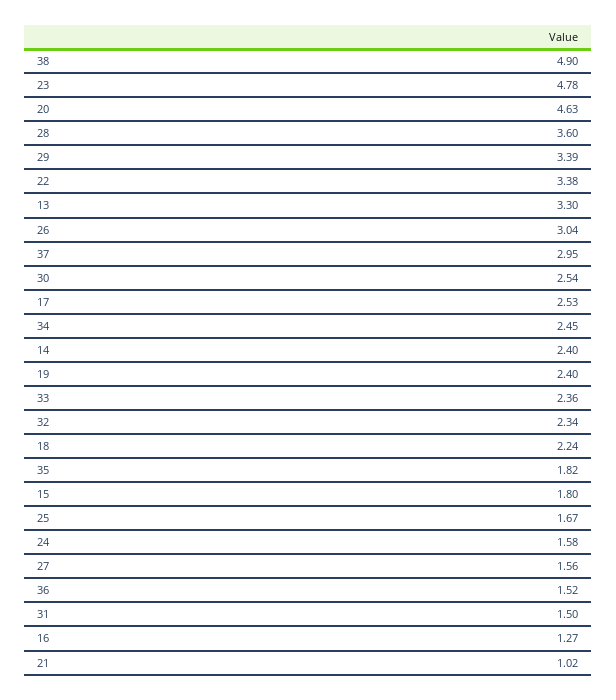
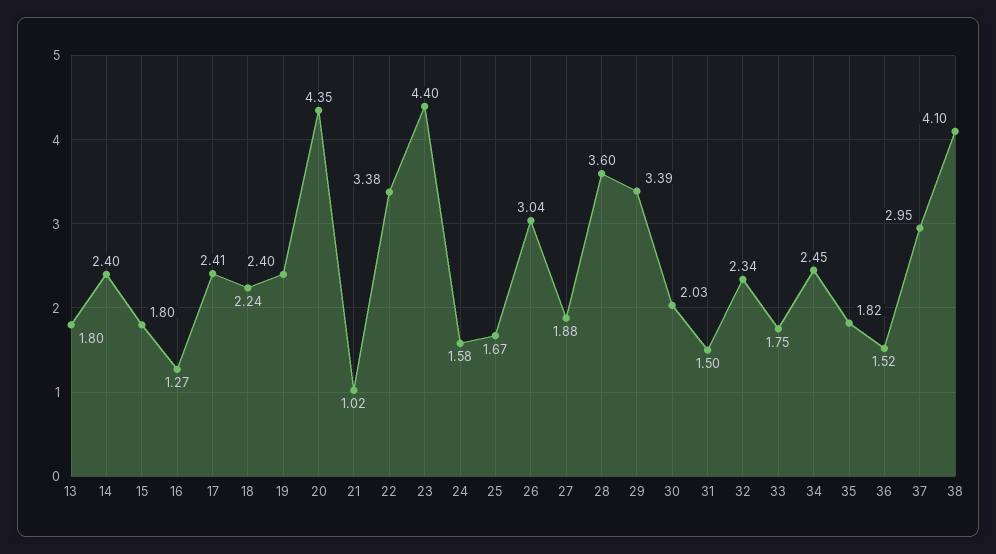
  {
-   "38": 4.9,
+   "38": 4.1,
-   "23": 4.78,
+   "23": 4.4,
-   "20": 4.63,
+   "20": 4.35,
    "28": 3.6,
    "29": 3.39,
    "22": 3.38,
-   "13": 3.3,
+   "13": 1.8,
    "26": 3.04,
    "37": 2.95,
-   "30": 2.54,
+   "30": 2.03,
-   "17": 2.53,
+   "17": 2.41,
    "34": 2.45,
    "14": 2.4,
    "19": 2.4,
-   "33": 2.36,
+   "33": 1.75,
    "32": 2.34,
    "18": 2.24,
    "35": 1.82,
    "15": 1.8,
    "25": 1.67,
    "24": 1.58,
-   "27": 1.56,
+   "27": 1.88,
    "36": 1.52,
    "31": 1.5,
    "16": 1.27,
    "21": 1.02
  }

